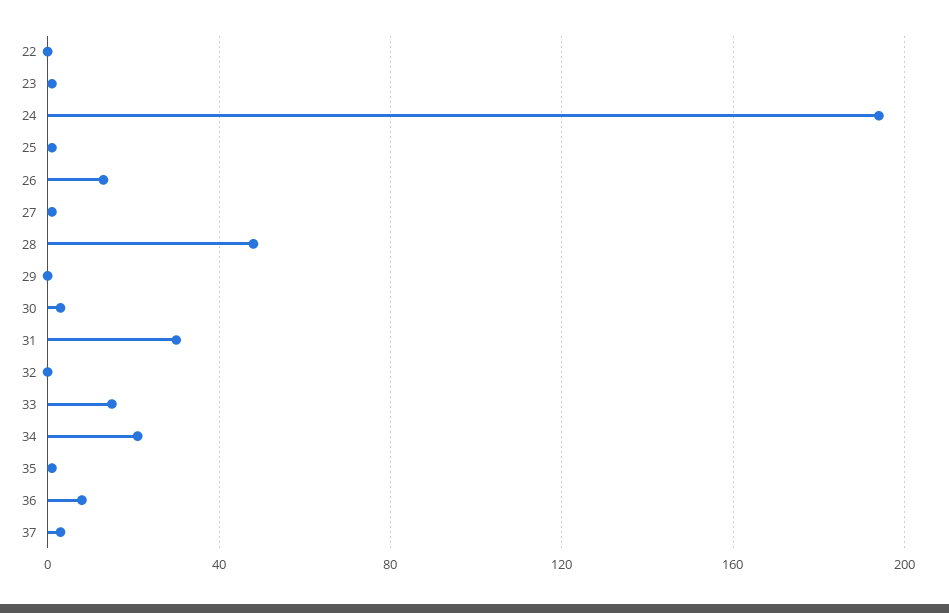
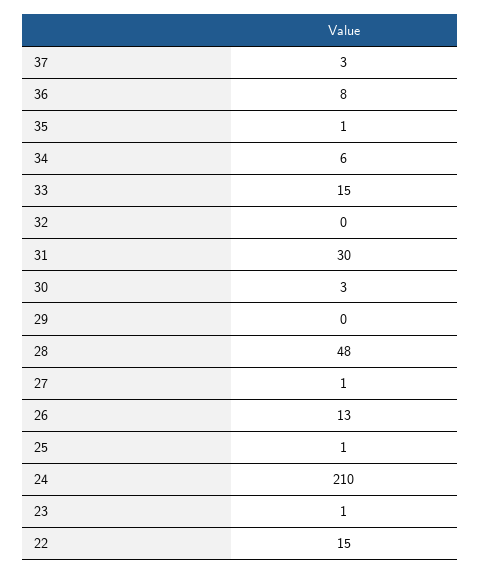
  {
-   "22": 0,
+   "22": 15,
    "23": 1,
-   "24": 195,
+   "24": 210,
    "25": 1,
    "26": 13,
    "27": 1,
    "28": 48,
    "29": 0,
    "30": 3,
    "31": 30,
    "32": 0,
    "33": 15,
-   "34": 20,
+   "34": 6,
    "35": 1,
    "36": 8,
    "37": 3
  }

